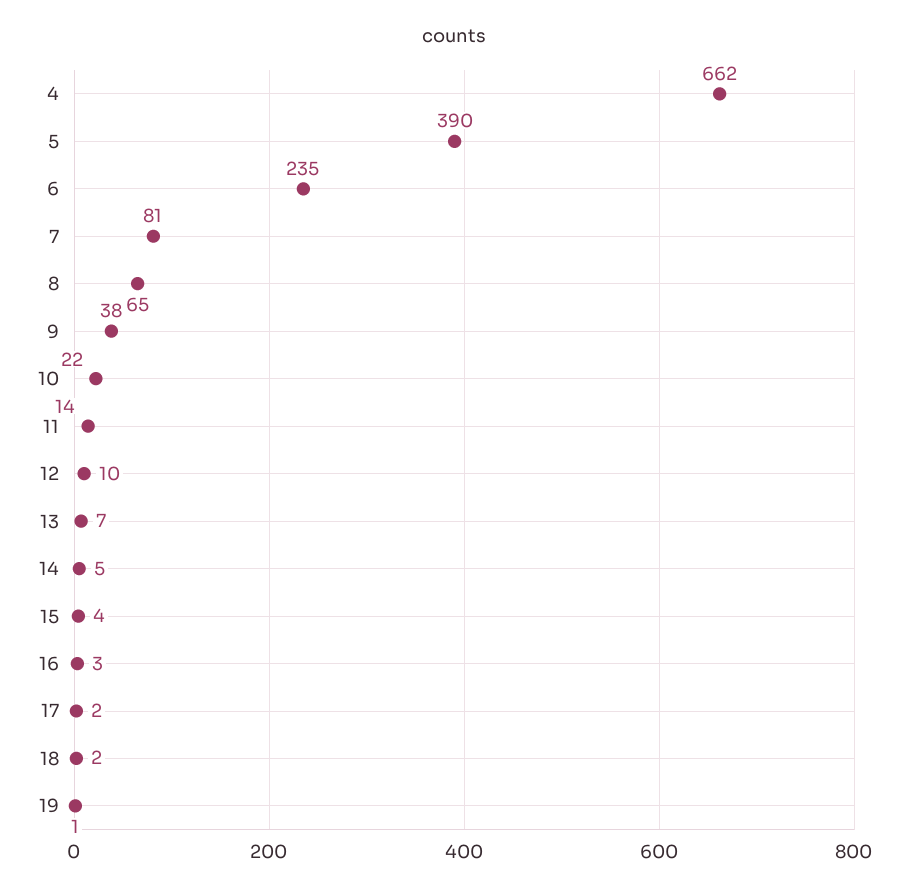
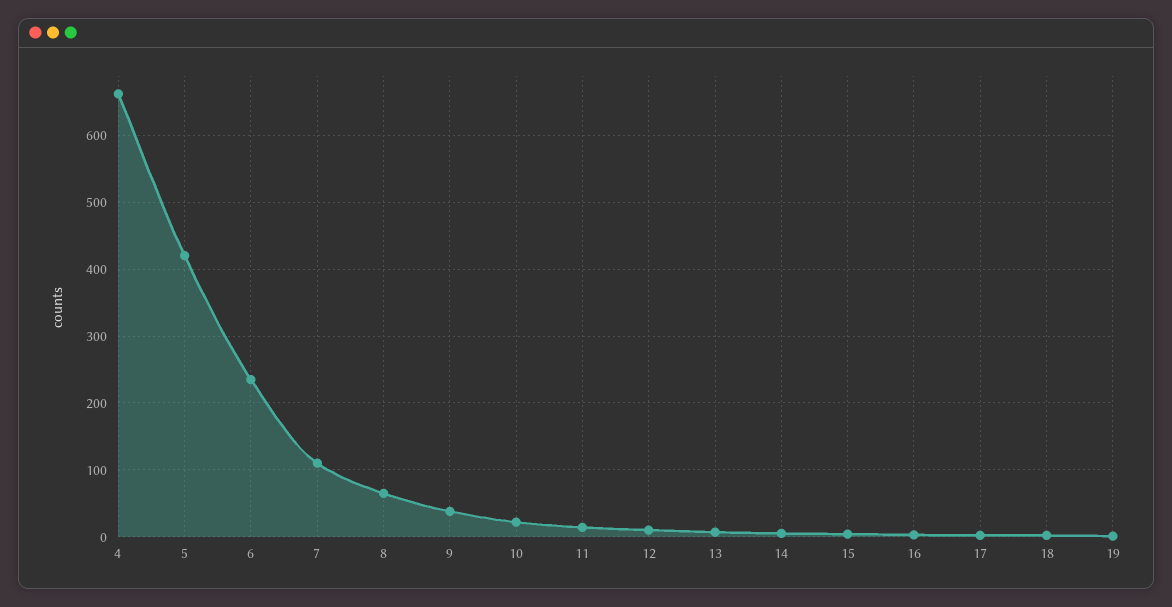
  {
    "4": 662,
-   "5": 390,
+   "5": 420,
    "6": 235,
-   "7": 81,
+   "7": 110,
    "8": 65,
    "9": 38,
    "10": 22,
    "11": 14,
    "12": 10,
    "13": 7,
    "14": 5,
    "15": 4,
    "16": 3,
    "17": 2,
    "18": 2,
    "19": 1
  }

